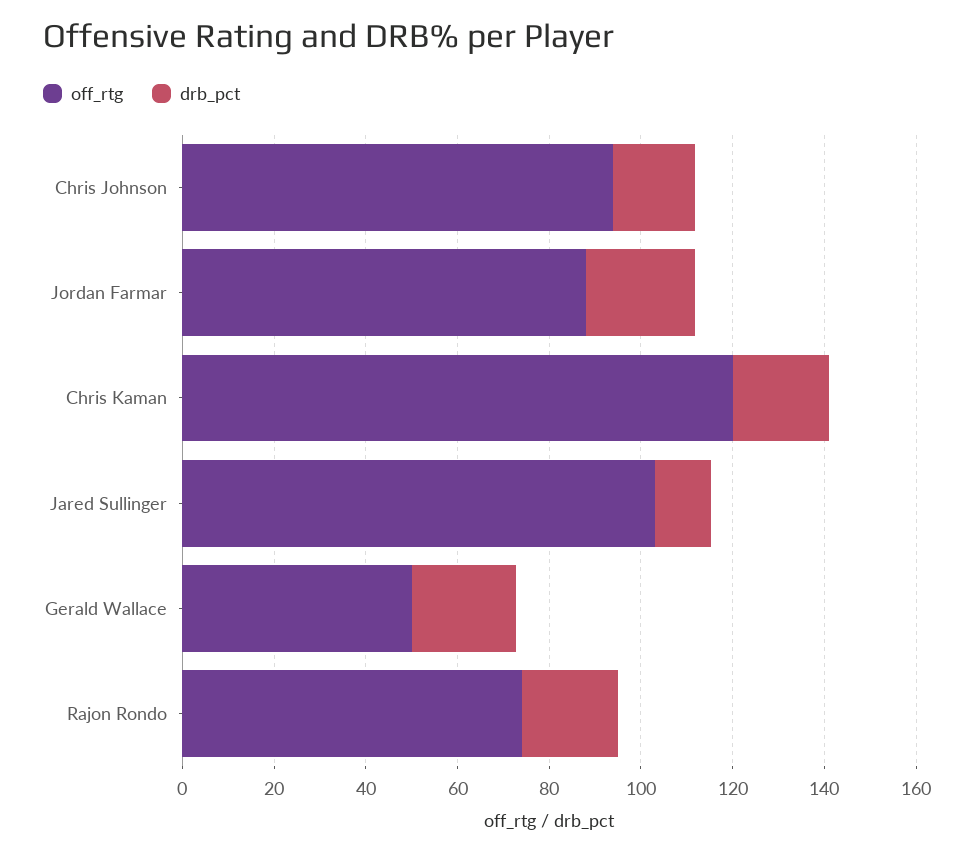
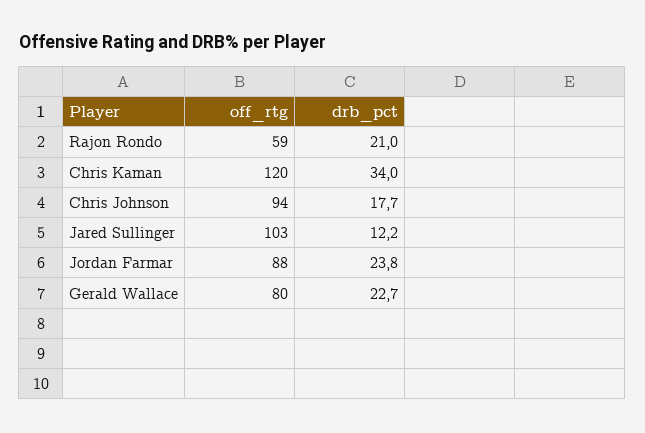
  {
    "off_rtg": {
      "Chris Johnson": 94,
      "Jordan Farmar": 88,
      "Chris Kaman": 120,
      "Jared Sullinger": 103,
-     "Gerald Wallace": 50,
+     "Gerald Wallace": 80,
-     "Rajon Rondo": 75
+     "Rajon Rondo": 59
    },
    "drb_pct": {
      "Chris Johnson": 17.7,
      "Jordan Farmar": 23.8,
-     "Chris Kaman": 20,
+     "Chris Kaman": 34,
      "Jared Sullinger": 12.2,
      "Gerald Wallace": 22.7,
      "Rajon Rondo": 21
    }
  }

